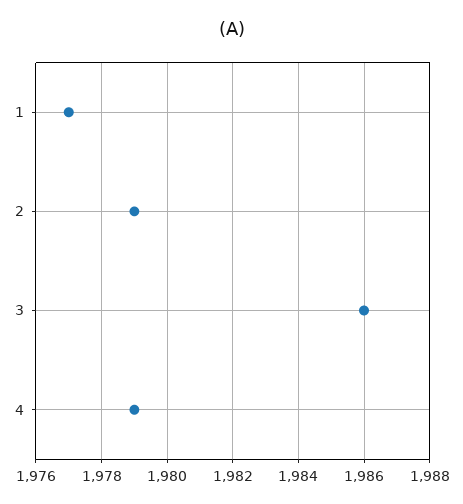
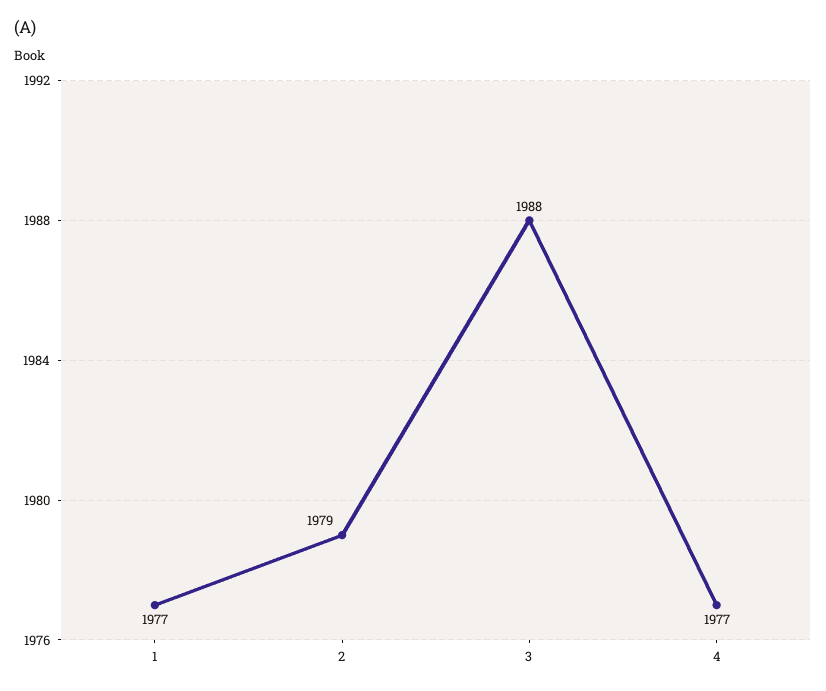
  {
    "1": 1977,
    "2": 1979,
-   "3": 1986,
+   "3": 1988,
-   "4": 1979
+   "4": 1977
  }

